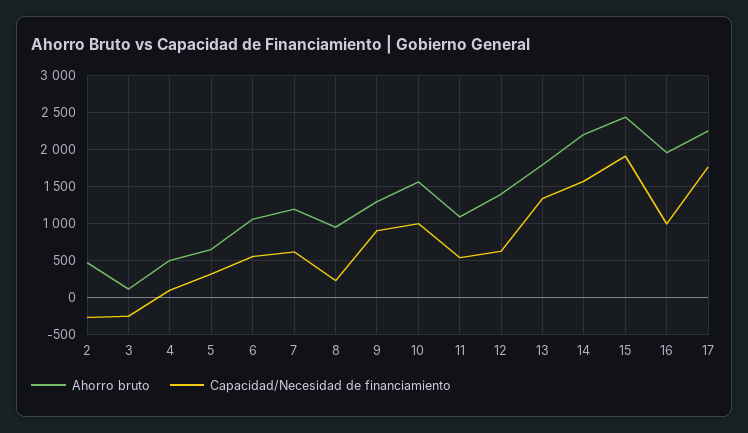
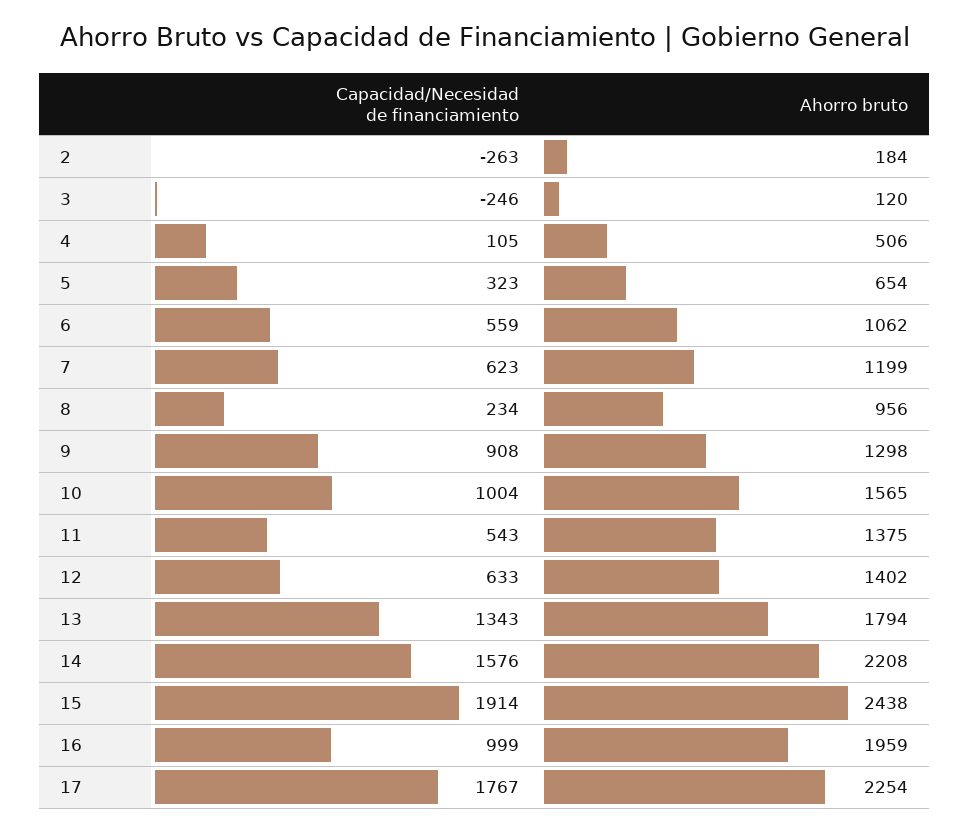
  {
    "Ahorro bruto": {
-     "2": 500,
+     "2": 184,
      "3": 120,
      "4": 506,
      "5": 654,
      "6": 1062,
      "7": 1199,
      "8": 956,
      "9": 1298,
      "10": 1565,
-     "11": 1100,
+     "11": 1375,
      "12": 1402,
      "13": 1794,
      "14": 2208,
      "15": 2438,
      "16": 1959,
      "17": 2254
    },
    "Capacidad/Necesidad de financiamiento": {
      "2": -263,
      "3": -246,
      "4": 105,
      "5": 323,
      "6": 559,
      "7": 623,
      "8": 234,
      "9": 908,
      "10": 1004,
      "11": 543,
      "12": 633,
      "13": 1343,
      "14": 1576,
      "15": 1914,
      "16": 999,
      "17": 1767
    }
  }

